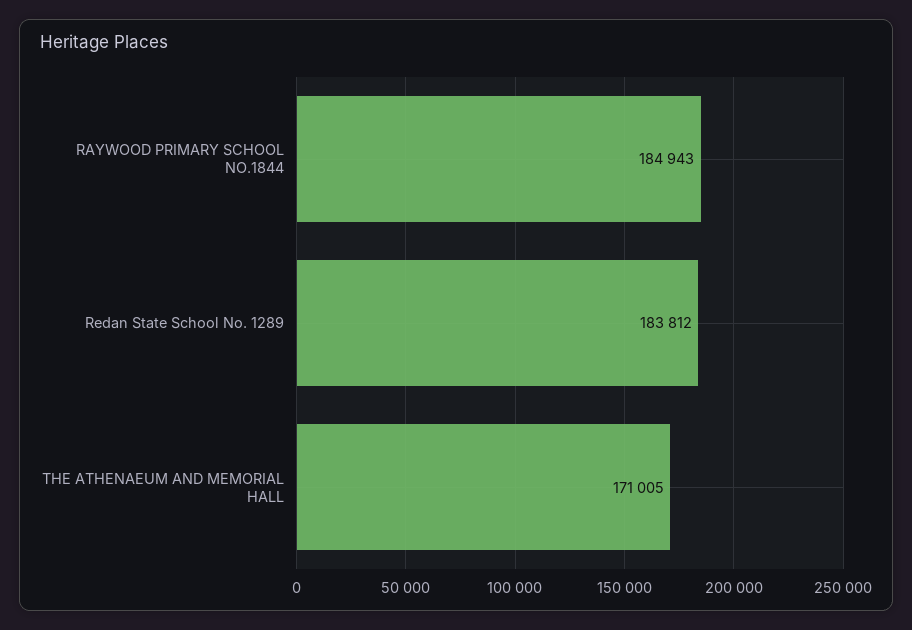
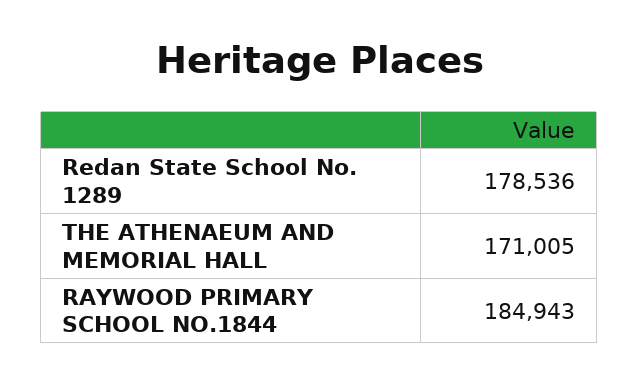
  {
    "RAYWOOD PRIMARY SCHOOL NO.1844": 184943,
-   "Redan State School No. 1289": 183812,
+   "Redan State School No. 1289": 178536,
    "THE ATHENAEUM AND MEMORIAL HALL": 171005
  }

